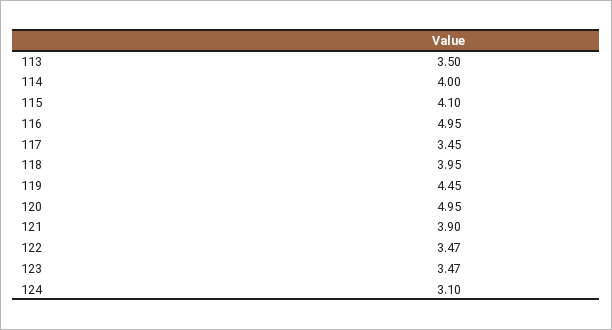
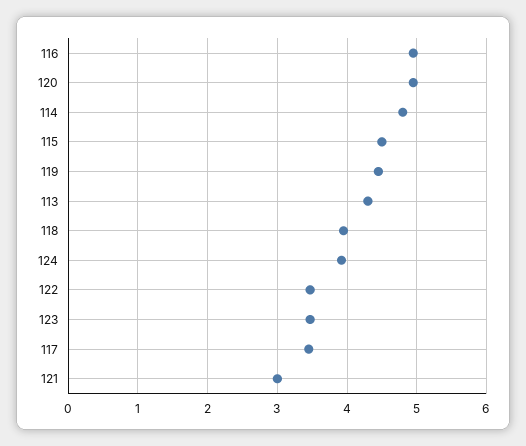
  {
-   "113": 3.5,
+   "113": 4.3,
-   "114": 4,
+   "114": 4.8,
-   "115": 4.1,
+   "115": 4.5,
    "116": 4.95,
    "117": 3.45,
    "118": 3.95,
    "119": 4.45,
    "120": 4.95,
-   "121": 3.9,
+   "121": 3,
    "122": 3.47,
    "123": 3.47,
-   "124": 3.1
+   "124": 3.9
  }

